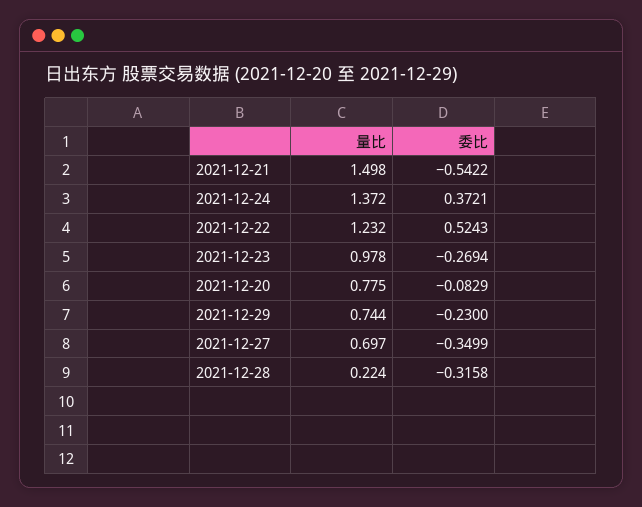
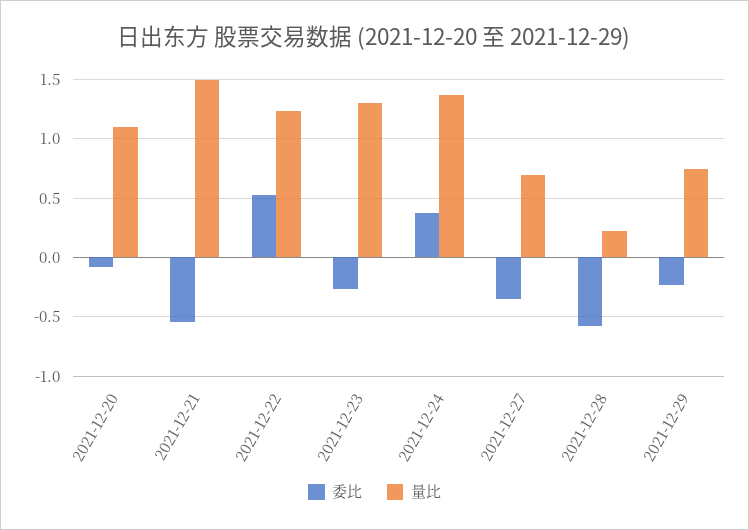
  {
    "量比": {
      "2021-12-21": 1.498,
      "2021-12-24": 1.372,
      "2021-12-22": 1.232,
-     "2021-12-23": 0.978,
+     "2021-12-23": 1.3,
-     "2021-12-20": 0.775,
+     "2021-12-20": 1.1,
      "2021-12-29": 0.744,
      "2021-12-27": 0.697,
      "2021-12-28": 0.224
    },
    "委比": {
      "2021-12-21": -0.5422,
      "2021-12-24": 0.3721,
      "2021-12-22": 0.5243,
      "2021-12-23": -0.2694,
      "2021-12-20": -0.0829,
      "2021-12-29": -0.23,
      "2021-12-27": -0.3499,
-     "2021-12-28": -0.3158
+     "2021-12-28": -0.6
    }
  }

